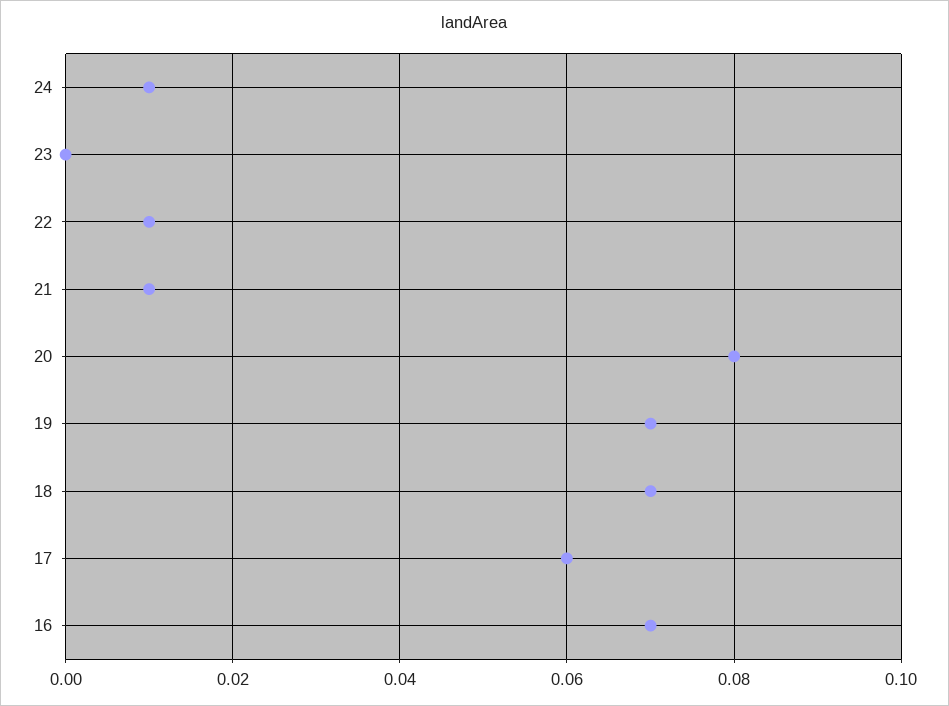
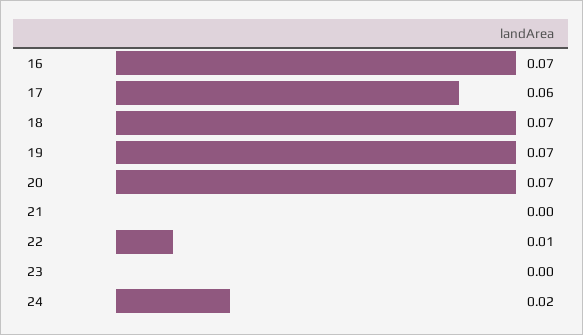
  {
-   "24": 0.01,
+   "24": 0.02,
    "23": 0,
    "22": 0.01,
-   "21": 0.01,
+   "21": 0,
-   "20": 0.08,
+   "20": 0.07,
    "19": 0.07,
    "18": 0.07,
    "17": 0.06,
    "16": 0.07
  }

